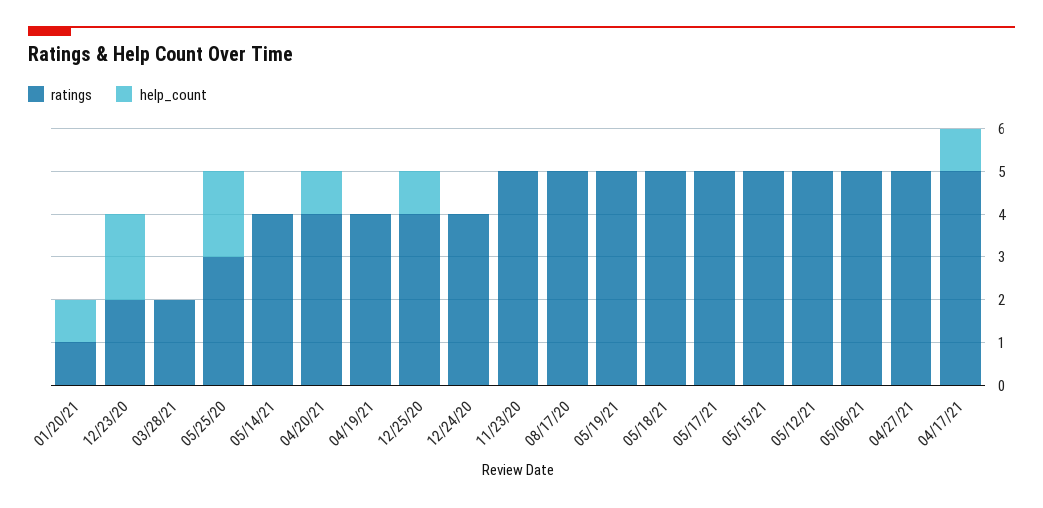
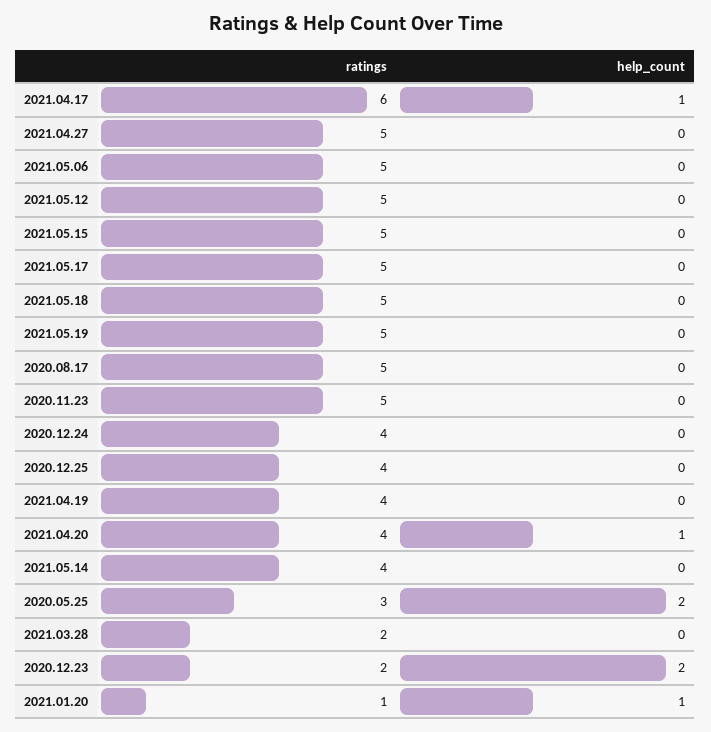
  {
    "ratings": {
      "01/20/21": 1,
      "12/23/20": 2,
      "03/28/21": 2,
      "05/25/20": 3,
      "05/14/21": 4,
      "04/20/21": 4,
      "04/19/21": 4,
      "12/25/20": 4,
      "12/24/20": 4,
      "11/23/20": 5,
      "08/17/20": 5,
      "05/19/21": 5,
      "05/18/21": 5,
      "05/17/21": 5,
      "05/15/21": 5,
      "05/12/21": 5,
      "05/06/21": 5,
      "04/27/21": 5,
-     "04/17/21": 5
+     "04/17/21": 6
    },
    "help_count": {
      "01/20/21": 1,
      "12/23/20": 2,
      "03/28/21": 0,
      "05/25/20": 2,
      "05/14/21": 0,
      "04/20/21": 1,
      "04/19/21": 0,
-     "12/25/20": 1,
+     "12/25/20": 0,
      "12/24/20": 0,
      "11/23/20": 0,
      "08/17/20": 0,
      "05/19/21": 0,
      "05/18/21": 0,
      "05/17/21": 0,
      "05/15/21": 0,
      "05/12/21": 0,
      "05/06/21": 0,
      "04/27/21": 0,
      "04/17/21": 1
    }
  }

